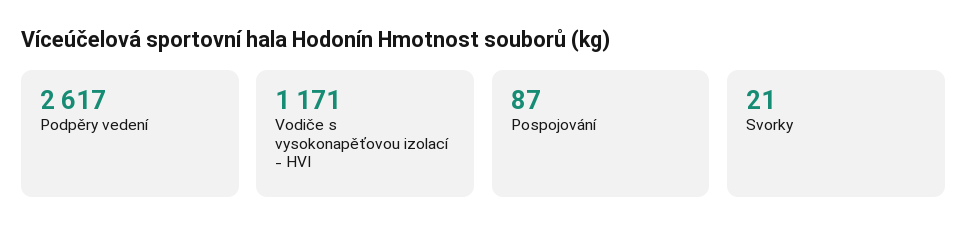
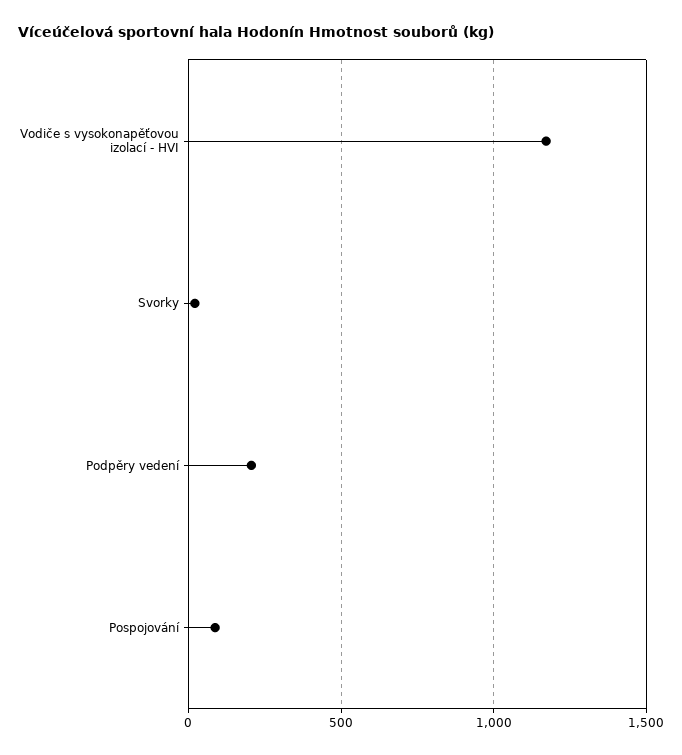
  {
-   "Podpěry vedení": 2617,
+   "Podpěry vedení": 200,
    "Vodiče s vysokonapěťovou izolací - HVI": 1171,
    "Pospojování": 87,
    "Svorky": 21
  }

